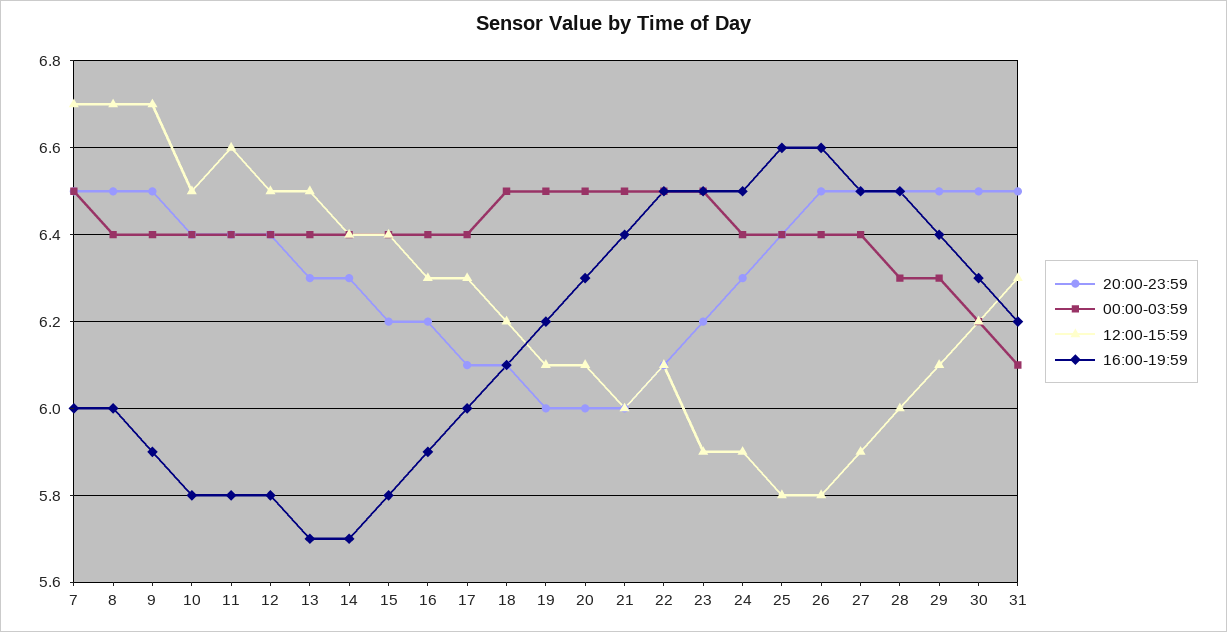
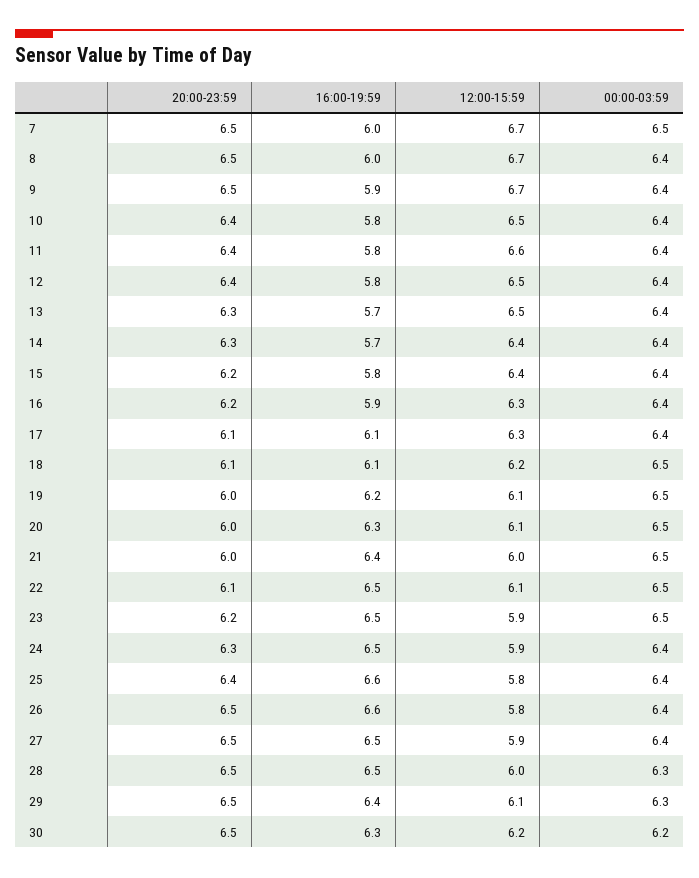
  {
    "20:00-23:59": {
      "7": 6.5,
      "8": 6.5,
      "9": 6.5,
      "10": 6.4,
      "11": 6.4,
      "12": 6.4,
      "13": 6.3,
      "14": 6.3,
      "15": 6.2,
      "16": 6.2,
      "17": 6.1,
      "18": 6.1,
      "19": 6,
      "20": 6,
      "21": 6,
      "22": 6.1,
      "23": 6.2,
      "24": 6.3,
      "25": 6.4,
      "26": 6.5,
      "27": 6.5,
      "28": 6.5,
      "29": 6.5,
-     "30": 6.5,
+     "30": 6.5
-     "31": 6.5
    },
    "00:00-03:59": {
      "7": 6.5,
      "8": 6.4,
      "9": 6.4,
      "10": 6.4,
      "11": 6.4,
      "12": 6.4,
      "13": 6.4,
      "14": 6.4,
      "15": 6.4,
      "16": 6.4,
      "17": 6.4,
      "18": 6.5,
      "19": 6.5,
      "20": 6.5,
      "21": 6.5,
      "22": 6.5,
      "23": 6.5,
      "24": 6.4,
      "25": 6.4,
      "26": 6.4,
      "27": 6.4,
      "28": 6.3,
      "29": 6.3,
-     "30": 6.2,
+     "30": 6.2
-     "31": 6.1
    },
    "12:00-15:59": {
      "7": 6.7,
      "8": 6.7,
      "9": 6.7,
      "10": 6.5,
      "11": 6.6,
      "12": 6.5,
      "13": 6.5,
      "14": 6.4,
      "15": 6.4,
      "16": 6.3,
      "17": 6.3,
      "18": 6.2,
      "19": 6.1,
      "20": 6.1,
      "21": 6,
      "22": 6.1,
      "23": 5.9,
      "24": 5.9,
      "25": 5.8,
      "26": 5.8,
      "27": 5.9,
      "28": 6,
      "29": 6.1,
-     "30": 6.2,
+     "30": 6.2
-     "31": 6.3
    },
    "16:00-19:59": {
      "7": 6,
      "8": 6,
      "9": 5.9,
      "10": 5.8,
      "11": 5.8,
      "12": 5.8,
      "13": 5.7,
      "14": 5.7,
      "15": 5.8,
      "16": 5.9,
-     "17": 6,
+     "17": 6.1,
      "18": 6.1,
      "19": 6.2,
      "20": 6.3,
      "21": 6.4,
      "22": 6.5,
      "23": 6.5,
      "24": 6.5,
      "25": 6.6,
      "26": 6.6,
      "27": 6.5,
      "28": 6.5,
      "29": 6.4,
-     "30": 6.3,
+     "30": 6.3
-     "31": 6.2
    }
  }

